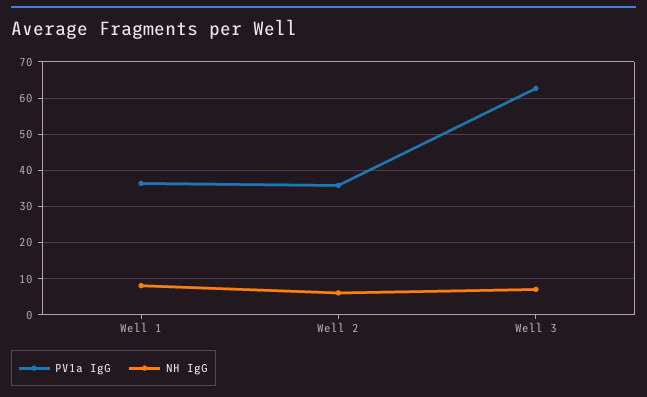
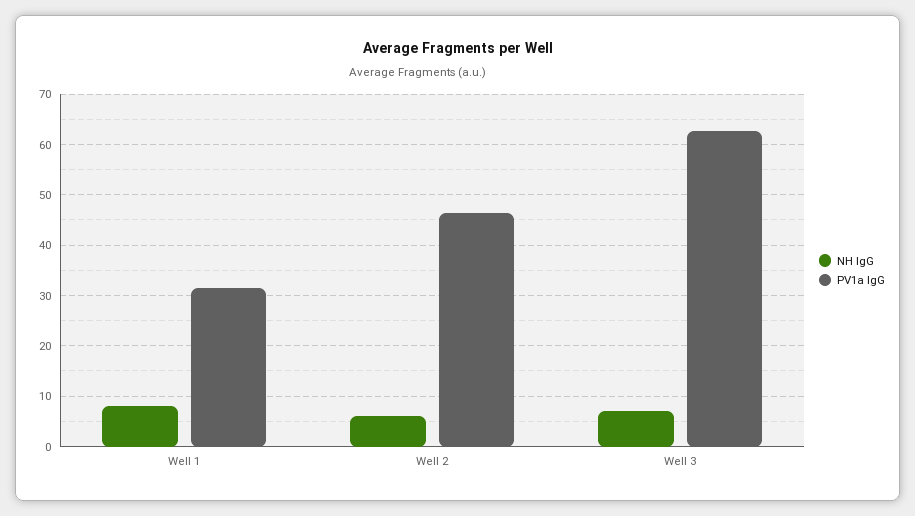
  {
    "PV1a IgG": {
-     "Well 1": 36,
+     "Well 1": 32,
-     "Well 2": 36,
+     "Well 2": 46,
      "Well 3": 62
    },
    "NH IgG": {
      "Well 1": 8,
      "Well 2": 6,
      "Well 3": 8
    }
  }

